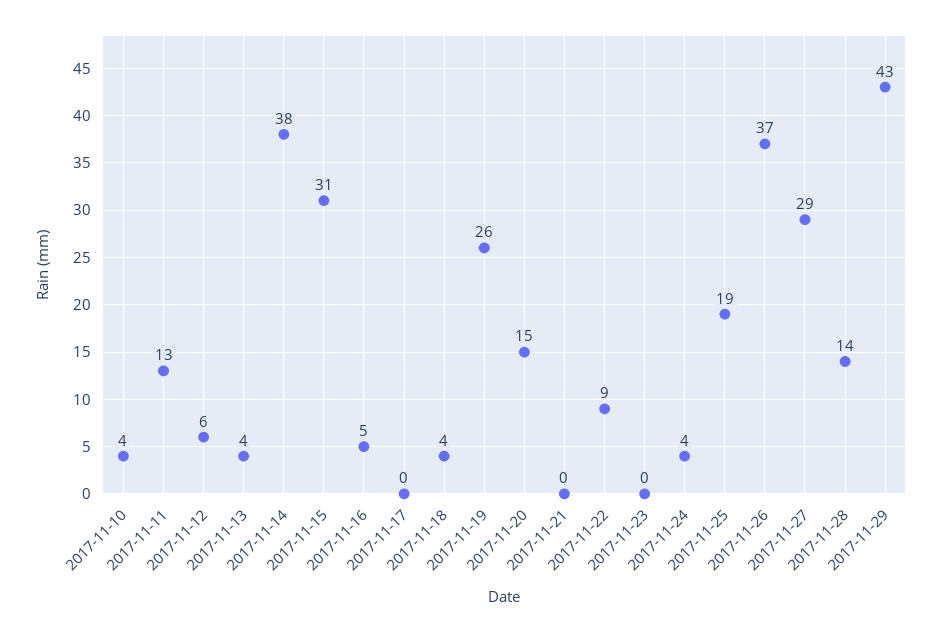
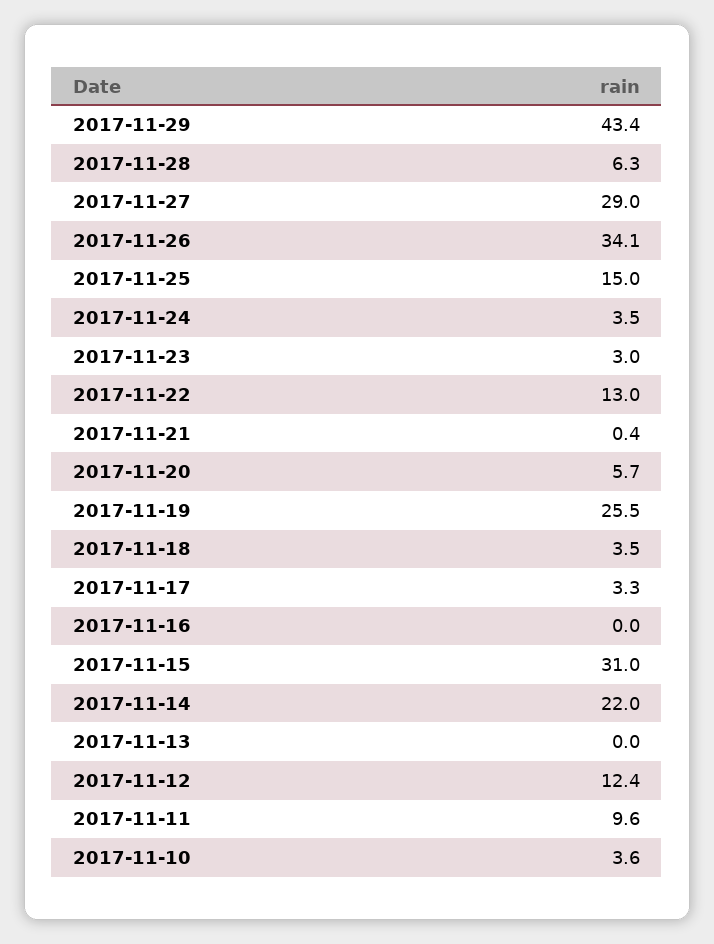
  {
    "2017-11-10": 3.6,
-   "2017-11-11": 13,
+   "2017-11-11": 9.6,
-   "2017-11-12": 6,
+   "2017-11-12": 12.4,
-   "2017-11-13": 4,
+   "2017-11-13": 0,
-   "2017-11-14": 38,
+   "2017-11-14": 22,
    "2017-11-15": 31,
-   "2017-11-16": 5,
+   "2017-11-16": 0,
-   "2017-11-17": 0,
+   "2017-11-17": 3.3,
    "2017-11-18": 3.5,
    "2017-11-19": 25.5,
-   "2017-11-20": 15,
+   "2017-11-20": 5.7,
    "2017-11-21": 0.4,
-   "2017-11-22": 9,
+   "2017-11-22": 13,
-   "2017-11-23": 0,
+   "2017-11-23": 3,
    "2017-11-24": 3.5,
-   "2017-11-25": 19,
+   "2017-11-25": 15,
-   "2017-11-26": 37,
+   "2017-11-26": 34.1,
    "2017-11-27": 29,
-   "2017-11-28": 14,
+   "2017-11-28": 6.3,
    "2017-11-29": 43.4
  }

